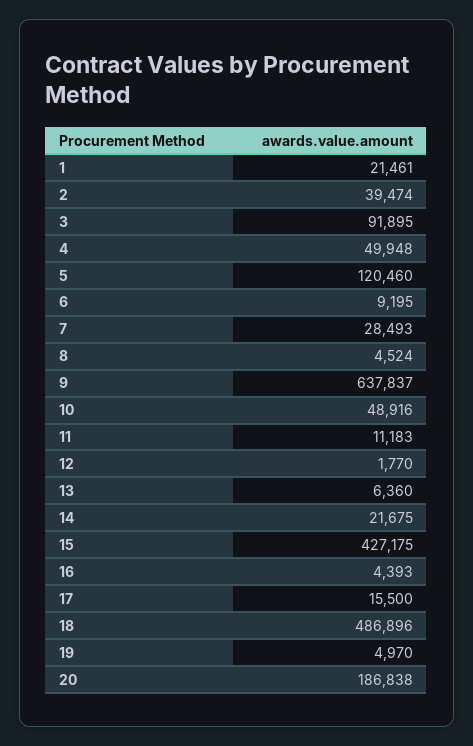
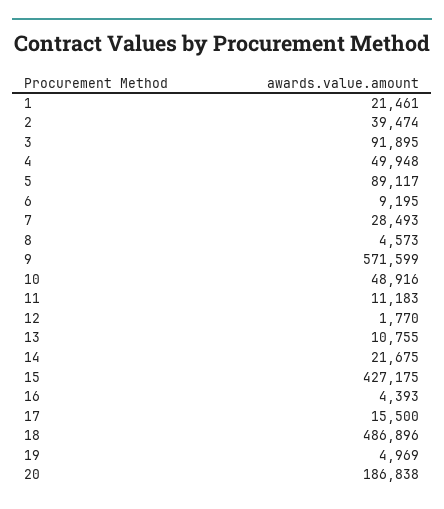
  {
    "1": 21461,
    "2": 39474,
    "3": 91895,
    "4": 49948,
-   "5": 120460,
+   "5": 89117,
    "6": 9195,
    "7": 28493,
-   "8": 4524,
+   "8": 4573,
-   "9": 637837,
+   "9": 571599,
    "10": 48916,
    "11": 11183,
    "12": 1770,
-   "13": 6360,
+   "13": 10755,
    "14": 21675,
    "15": 427175,
    "16": 4393,
    "17": 15500,
    "18": 486896,
-   "19": 4970,
+   "19": 4969,
    "20": 186838
  }

